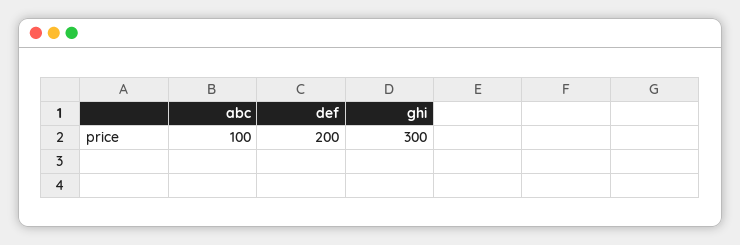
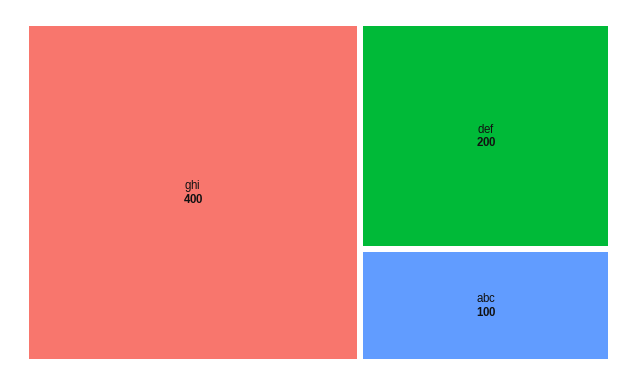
  {
    "abc": 100,
    "def": 200,
-   "ghi": 300
+   "ghi": 400
  }

